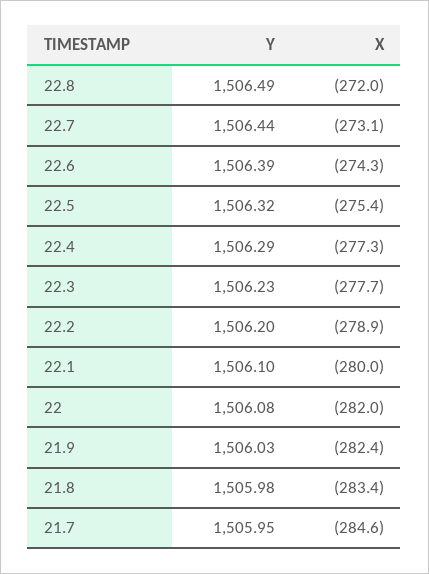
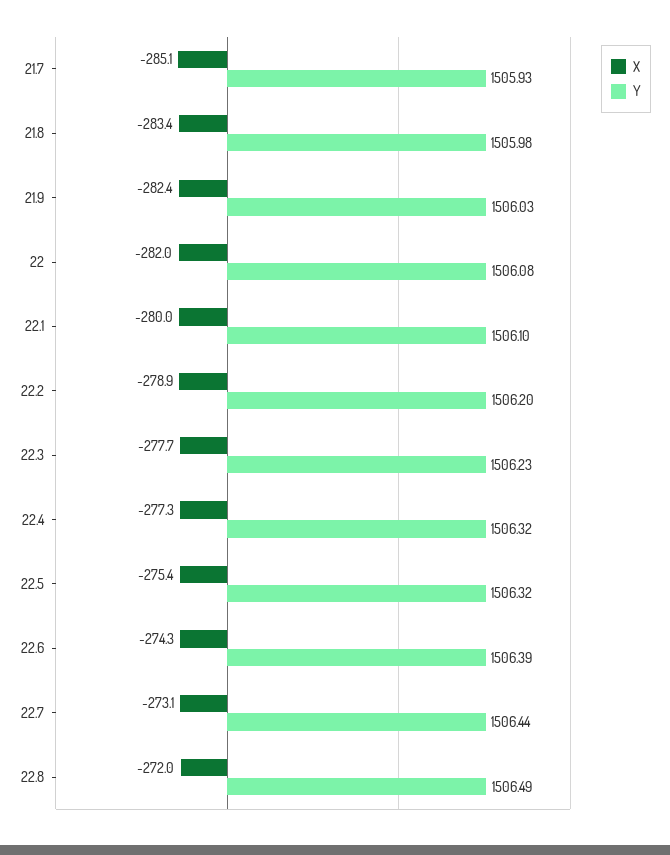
  {
    "Y": {
      "22.8": 1506.49,
      "22.7": 1506.44,
      "22.6": 1506.39,
      "22.5": 1506.32,
-     "22.4": 1506.29,
+     "22.4": 1506.32,
      "22.3": 1506.23,
      "22.2": 1506.2,
      "22.1": 1506.1,
      "22": 1506.08,
      "21.9": 1506.03,
      "21.8": 1505.98,
-     "21.7": 1505.95
+     "21.7": 1505.93
    },
    "X": {
      "22.8": -272,
      "22.7": -273.1,
      "22.6": -274.3,
      "22.5": -275.4,
      "22.4": -277.3,
      "22.3": -277.7,
      "22.2": -278.9,
      "22.1": -280,
      "22": -282,
      "21.9": -282.4,
      "21.8": -283.4,
-     "21.7": -284.6
+     "21.7": -285.1
    }
  }

